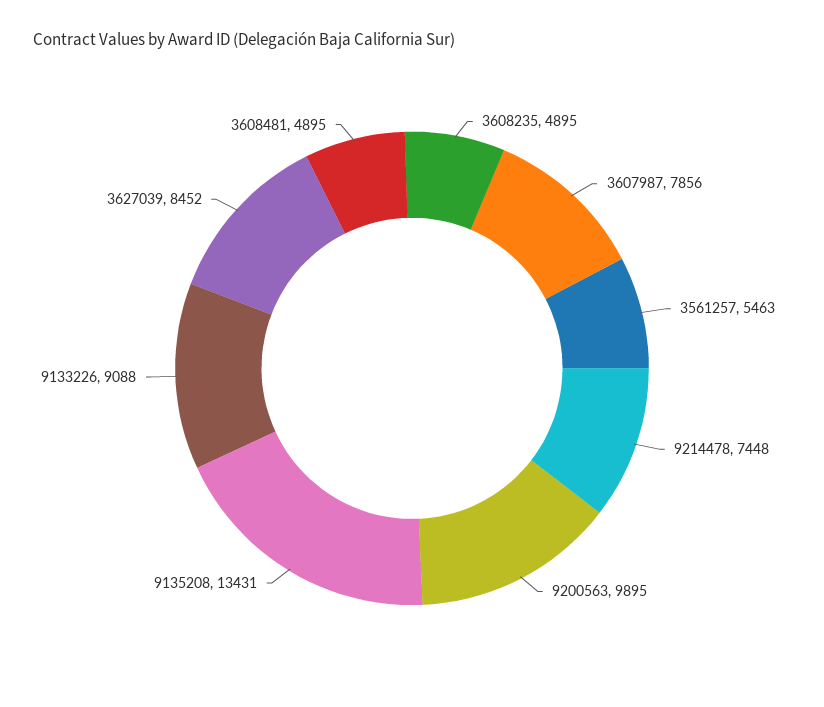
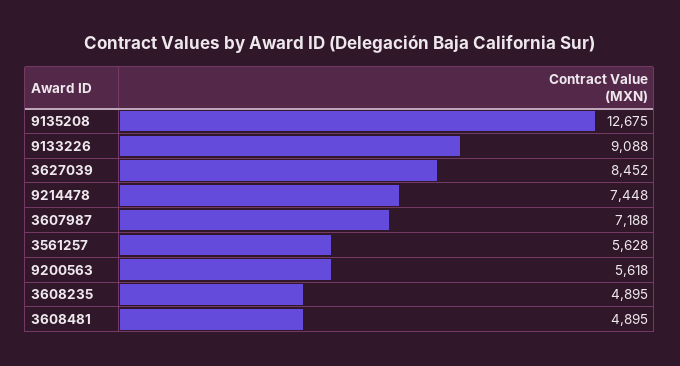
  {
    "3608235": 4895,
-   "3607987": 7856,
+   "3607987": 7188,
-   "3561257": 5463,
+   "3561257": 5628,
    "9214478": 7448,
-   "9200563": 9895,
+   "9200563": 5618,
-   "9135208": 13431,
+   "9135208": 12675,
    "9133226": 9088,
    "3627039": 8452,
    "3608481": 4895
  }

